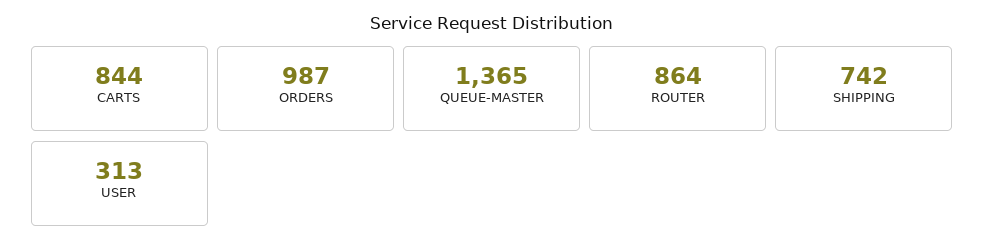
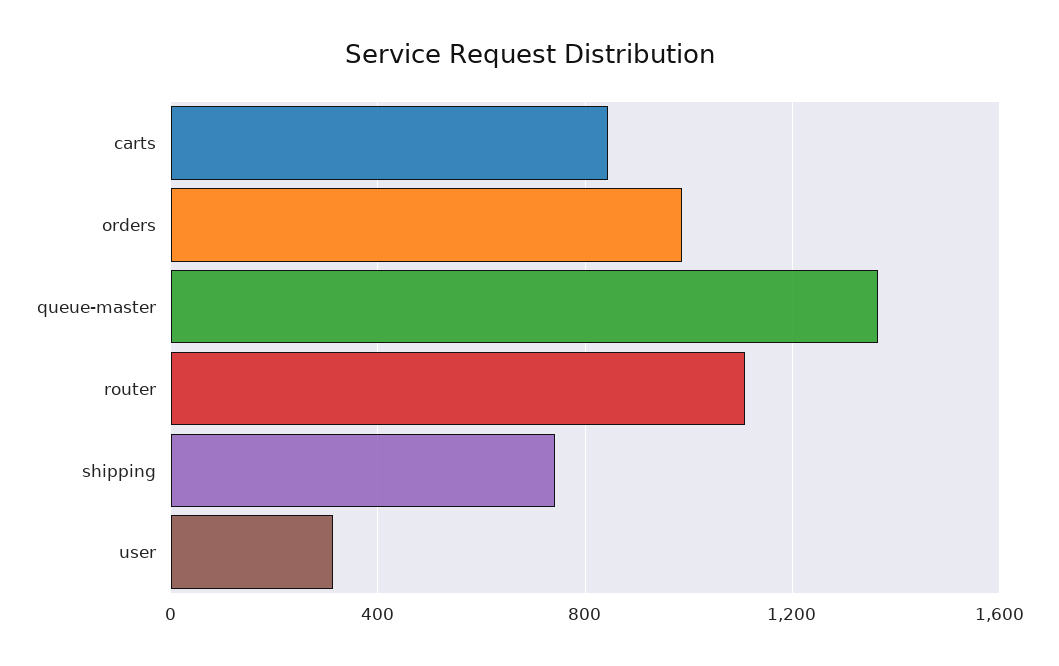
  {
    "CARTS": 844,
    "ORDERS": 987,
    "QUEUE-MASTER": 1365,
-   "ROUTER": 864,
+   "ROUTER": 1100,
    "SHIPPING": 742,
    "USER": 313
  }

